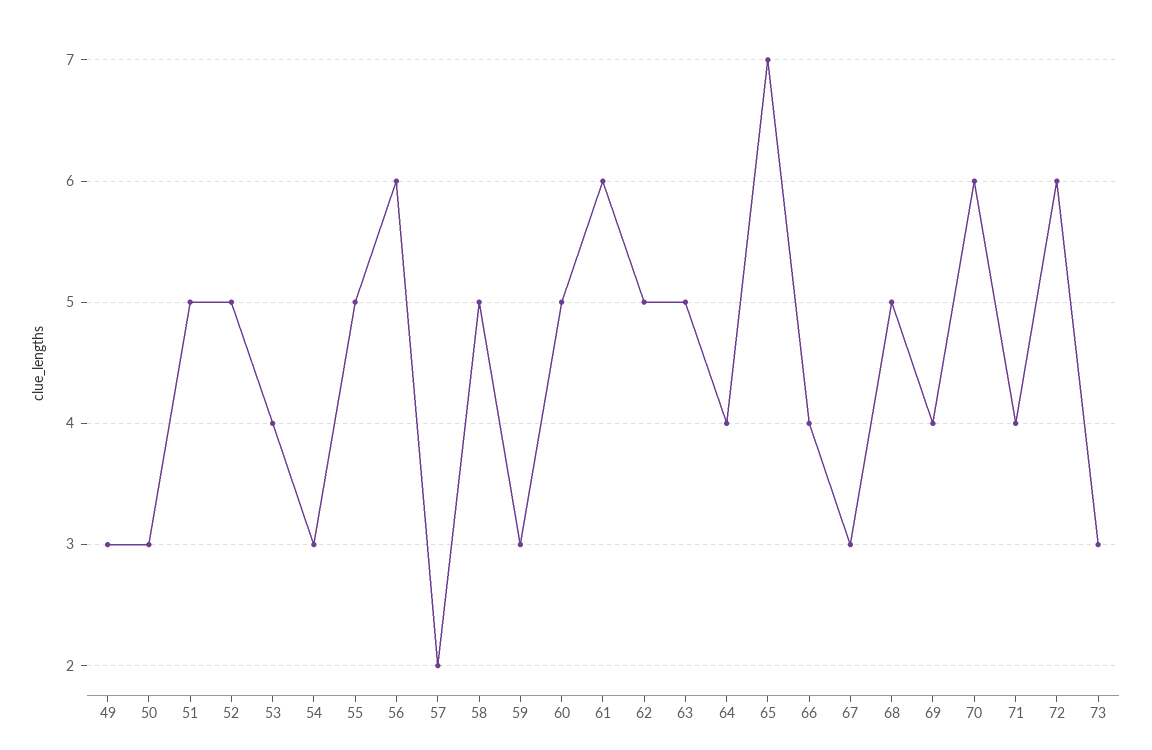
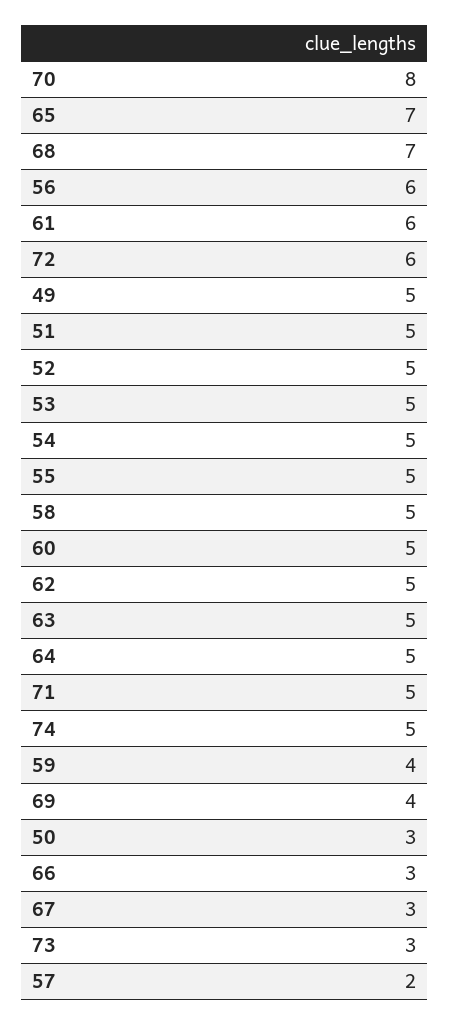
  {
-   "49": 3,
+   "49": 5,
    "50": 3,
    "51": 5,
    "52": 5,
-   "53": 4,
+   "53": 5,
-   "54": 3,
+   "54": 5,
    "55": 5,
    "56": 6,
    "57": 2,
    "58": 5,
-   "59": 3,
+   "59": 4,
    "60": 5,
    "61": 6,
    "62": 5,
    "63": 5,
-   "64": 4,
+   "64": 5,
    "65": 7,
-   "66": 4,
+   "66": 3,
    "67": 3,
-   "68": 5,
+   "68": 7,
    "69": 4,
-   "70": 6,
+   "70": 8,
-   "71": 4,
+   "71": 5,
    "72": 6,
-   "73": 3
+   "73": 3,
+   "74": 5
  }

